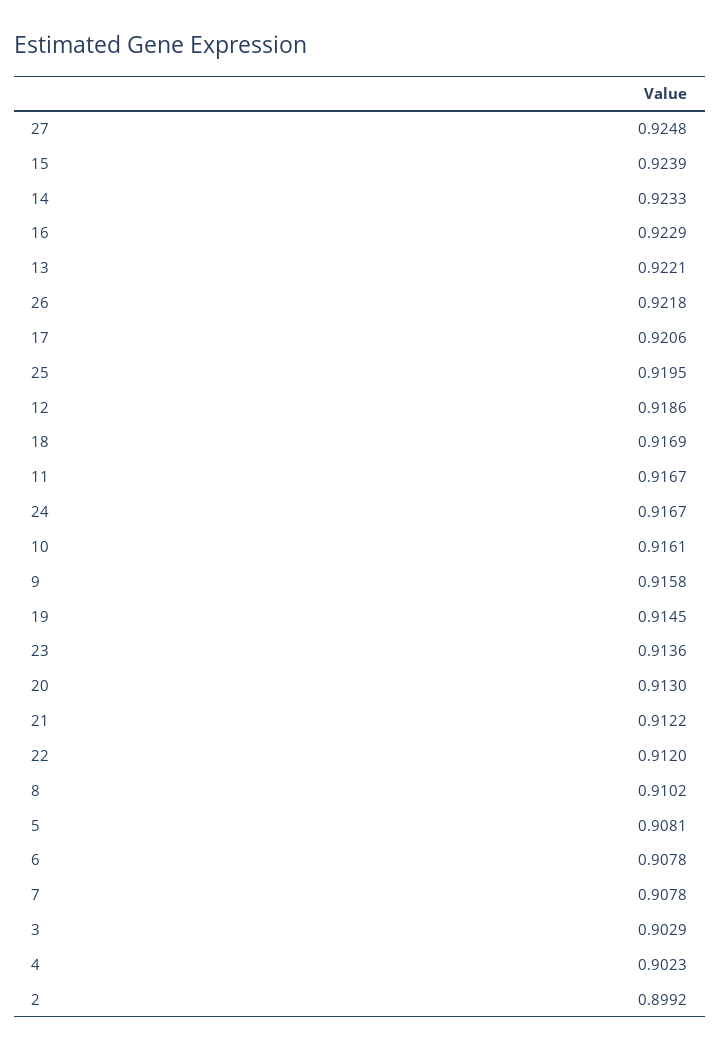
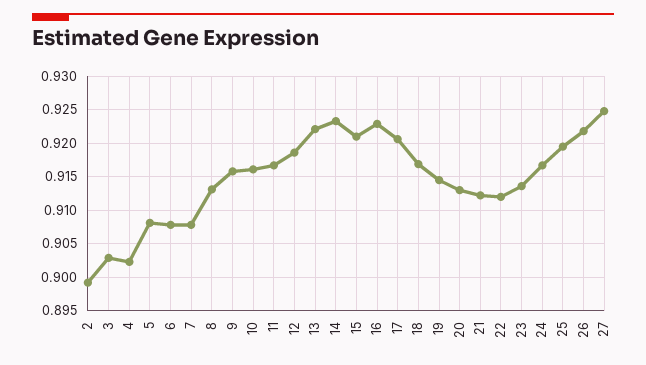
  {
    "27": 0.9248,
-   "15": 0.9239,
+   "15": 0.921,
    "14": 0.9233,
    "16": 0.9229,
    "13": 0.9221,
    "26": 0.9218,
    "17": 0.9206,
    "25": 0.9195,
    "12": 0.9186,
    "18": 0.9169,
    "11": 0.9167,
    "24": 0.9167,
    "10": 0.9161,
    "9": 0.9158,
    "19": 0.9145,
    "23": 0.9136,
    "20": 0.913,
    "21": 0.9122,
    "22": 0.912,
-   "8": 0.9102,
+   "8": 0.913,
    "5": 0.9081,
    "6": 0.9078,
    "7": 0.9078,
    "3": 0.9029,
    "4": 0.9023,
    "2": 0.8992
  }

